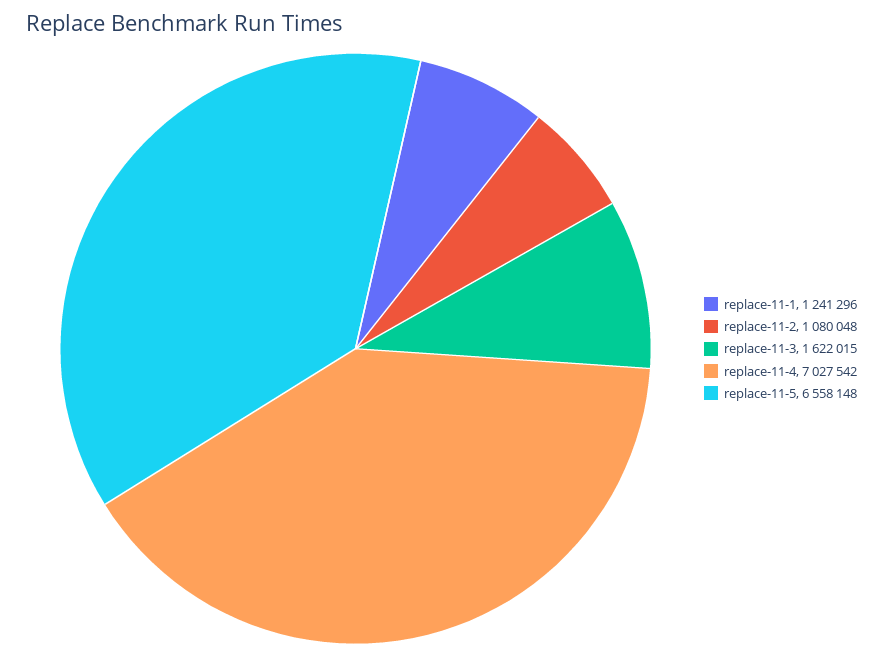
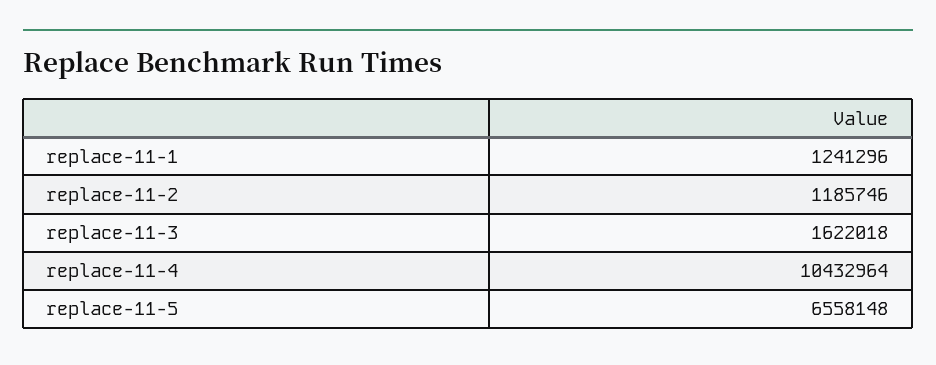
  {
    "replace-11-1": 1241296,
-   "replace-11-2": 1080048,
+   "replace-11-2": 1185746,
-   "replace-11-3": 1622015,
+   "replace-11-3": 1622018,
-   "replace-11-4": 7027542,
+   "replace-11-4": 10432964,
    "replace-11-5": 6558148
  }

